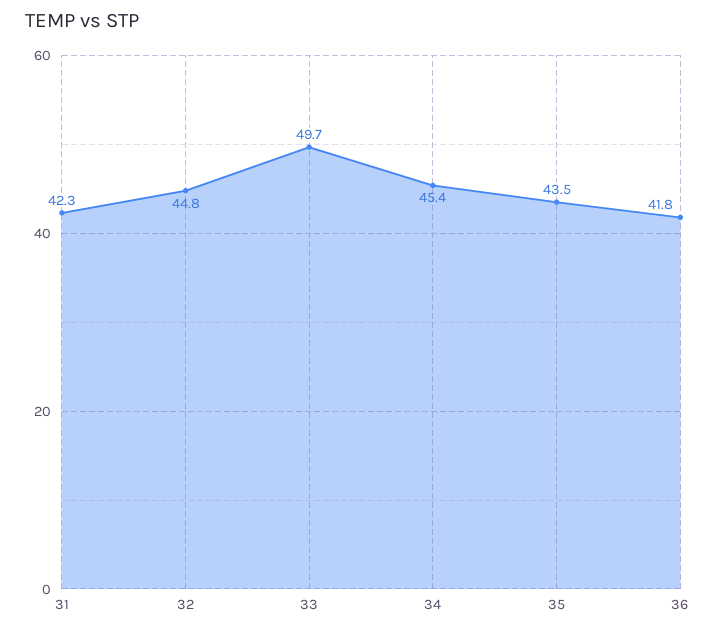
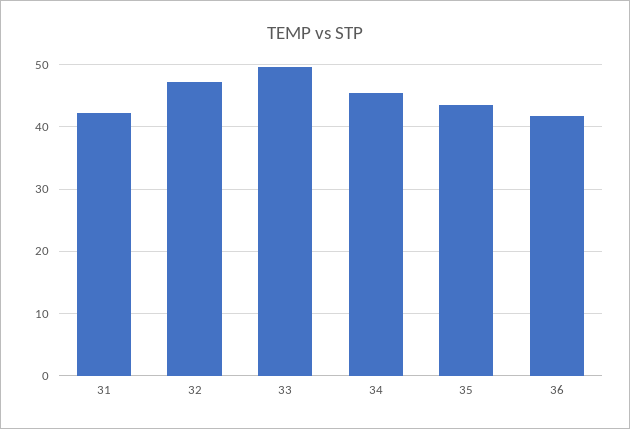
  {
    "31": 42.3,
-   "32": 44.8,
+   "32": 47,
    "33": 49.7,
    "34": 45.4,
    "35": 43.5,
    "36": 41.8
  }

